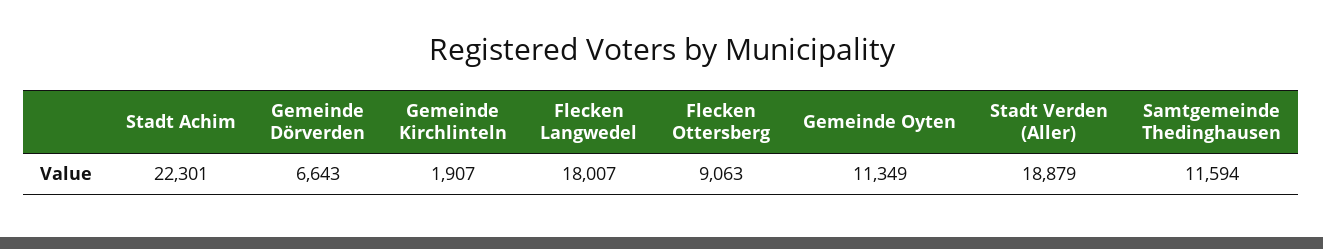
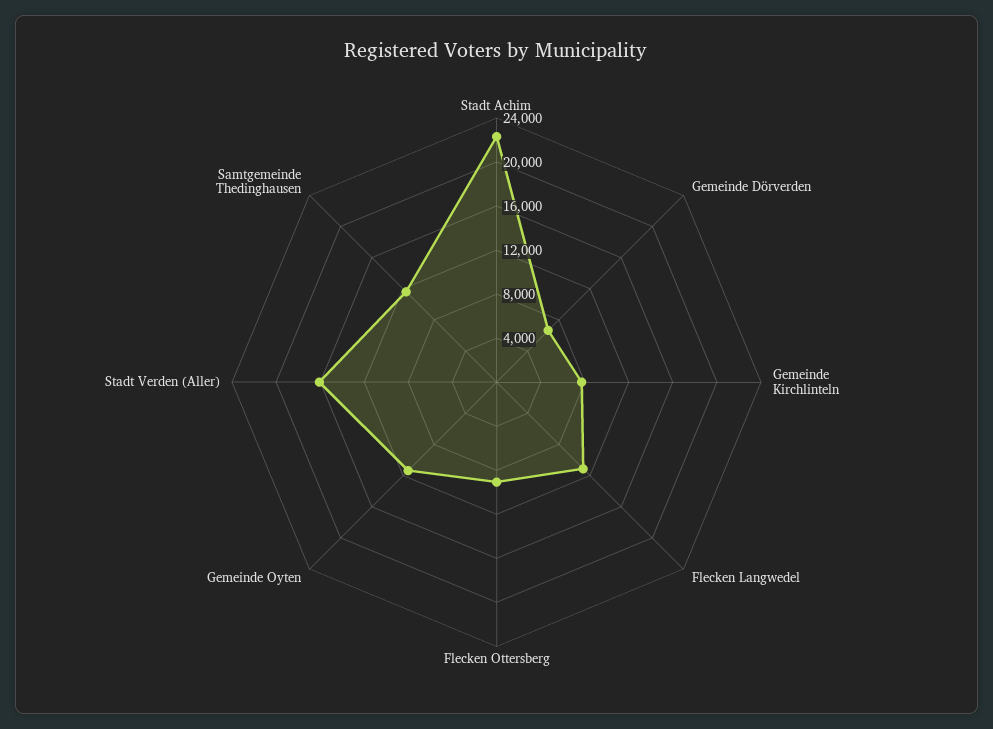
  {
    "Stadt Achim": 22301,
    "Gemeinde Dörverden": 6643,
-   "Gemeinde Kirchlinteln": 1907,
+   "Gemeinde Kirchlinteln": 8000,
-   "Flecken Langwedel": 18007,
+   "Flecken Langwedel": 11000,
    "Flecken Ottersberg": 9063,
    "Gemeinde Oyten": 11349,
-   "Stadt Verden (Aller)": 18879,
+   "Stadt Verden (Aller)": 16000,
    "Samtgemeinde Thedinghausen": 11594
  }

